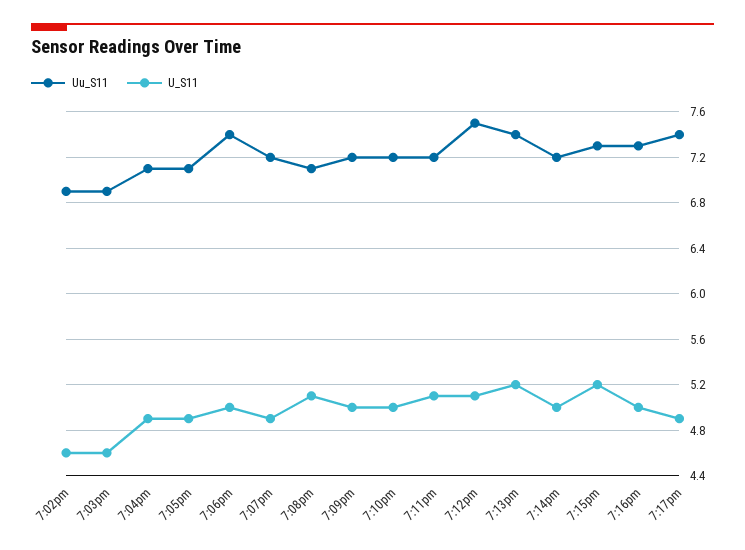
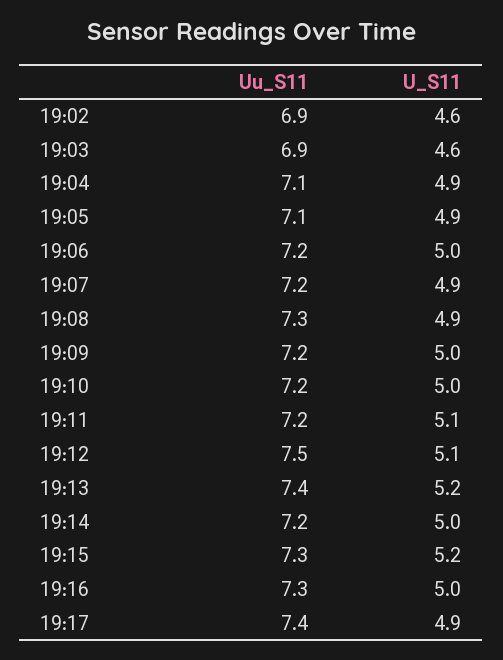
  {
    "Uu_S11": {
      "7:02pm": 6.9,
      "7:03pm": 6.9,
      "7:04pm": 7.1,
      "7:05pm": 7.1,
-     "7:06pm": 7.4,
+     "7:06pm": 7.2,
      "7:07pm": 7.2,
-     "7:08pm": 7.1,
+     "7:08pm": 7.3,
      "7:09pm": 7.2,
      "7:10pm": 7.2,
      "7:11pm": 7.2,
      "7:12pm": 7.5,
      "7:13pm": 7.4,
      "7:14pm": 7.2,
      "7:15pm": 7.3,
      "7:16pm": 7.3,
      "7:17pm": 7.4
    },
    "U_S11": {
      "7:02pm": 4.6,
      "7:03pm": 4.6,
      "7:04pm": 4.9,
      "7:05pm": 4.9,
      "7:06pm": 5,
      "7:07pm": 4.9,
-     "7:08pm": 5.1,
+     "7:08pm": 4.9,
      "7:09pm": 5,
      "7:10pm": 5,
      "7:11pm": 5.1,
      "7:12pm": 5.1,
      "7:13pm": 5.2,
      "7:14pm": 5,
      "7:15pm": 5.2,
      "7:16pm": 5,
      "7:17pm": 4.9
    }
  }

